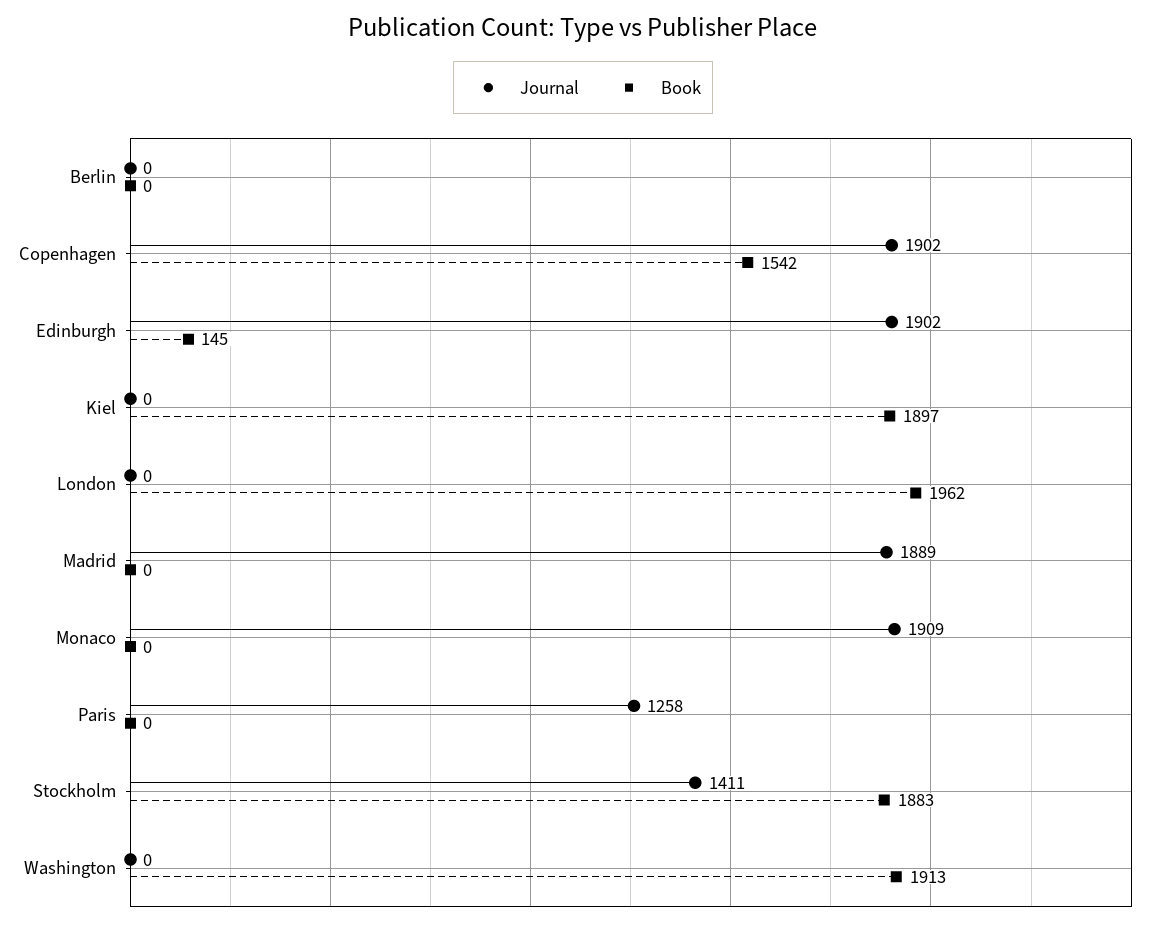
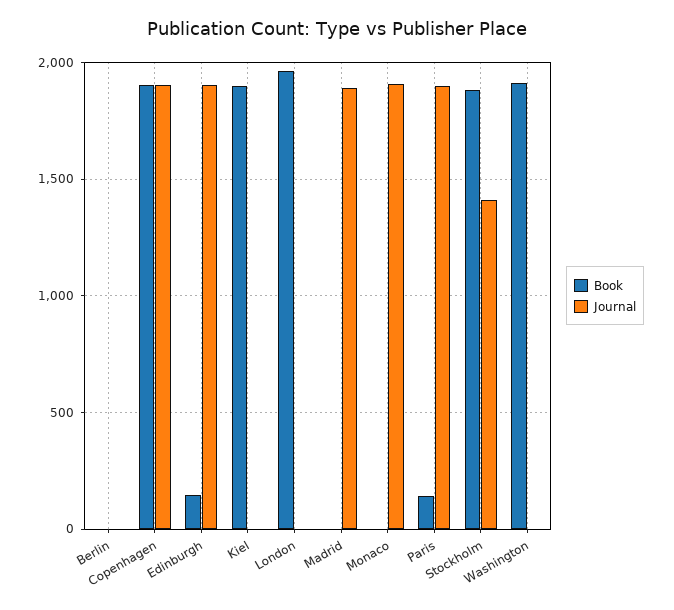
  {
    "Journal": {
      "Berlin": 0,
      "Copenhagen": 1902,
      "Edinburgh": 1902,
      "Kiel": 0,
      "London": 0,
      "Madrid": 1889,
      "Monaco": 1909,
-     "Paris": 1258,
+     "Paris": 1900,
      "Stockholm": 1411,
      "Washington": 0
    },
    "Book": {
      "Berlin": 0,
-     "Copenhagen": 1542,
+     "Copenhagen": 1900,
      "Edinburgh": 145,
      "Kiel": 1897,
      "London": 1962,
      "Madrid": 0,
      "Monaco": 0,
-     "Paris": 0,
+     "Paris": 150,
      "Stockholm": 1883,
      "Washington": 1913
    }
  }

